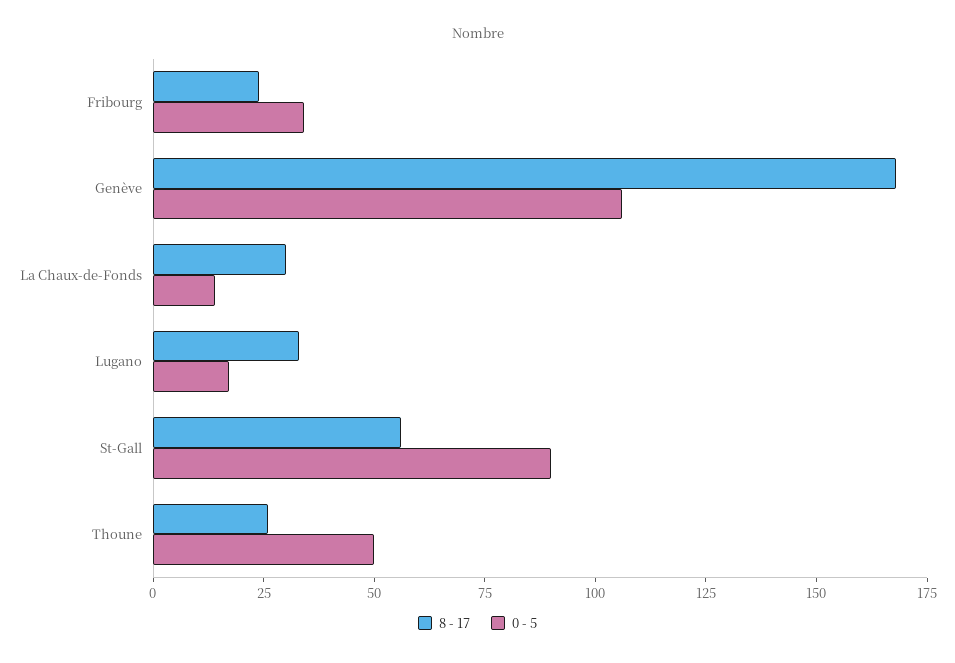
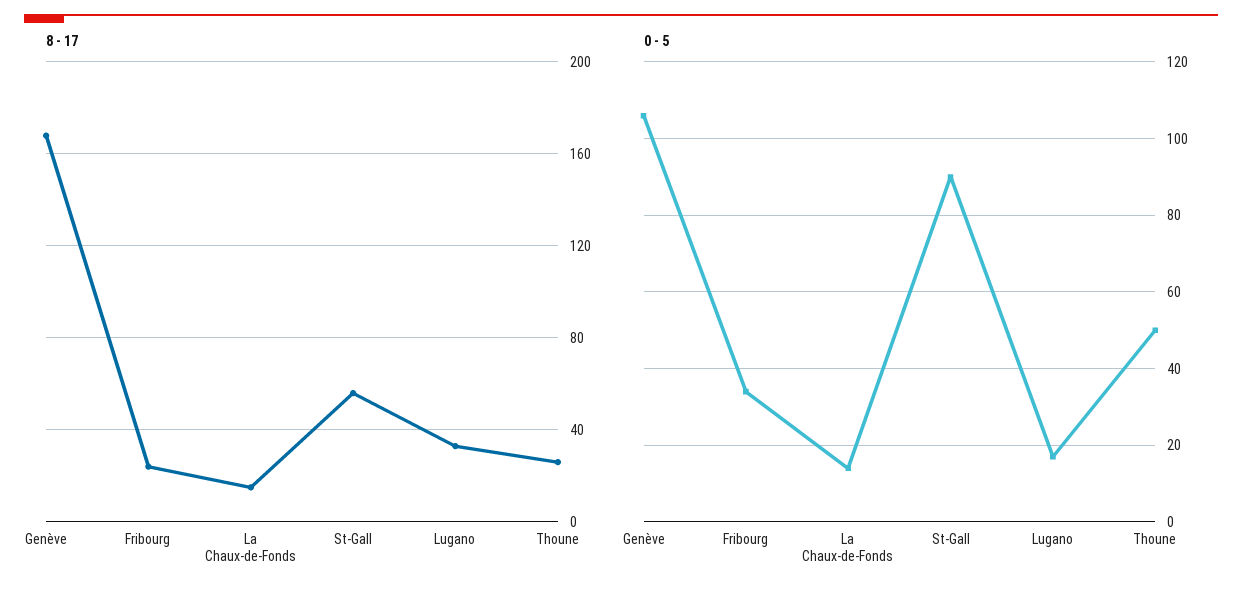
  {
    "8 - 17": {
      "Fribourg": 25,
      "Genève": 170,
-     "La Chaux-de-Fonds": 30,
+     "La Chaux-de-Fonds": 15,
      "Lugano": 35,
      "St-Gall": 55,
      "Thoune": 25
    },
    "0 - 5": {
      "Fribourg": 35,
      "Genève": 105,
      "La Chaux-de-Fonds": 15,
      "Lugano": 15,
      "St-Gall": 90,
      "Thoune": 50
    }
  }

